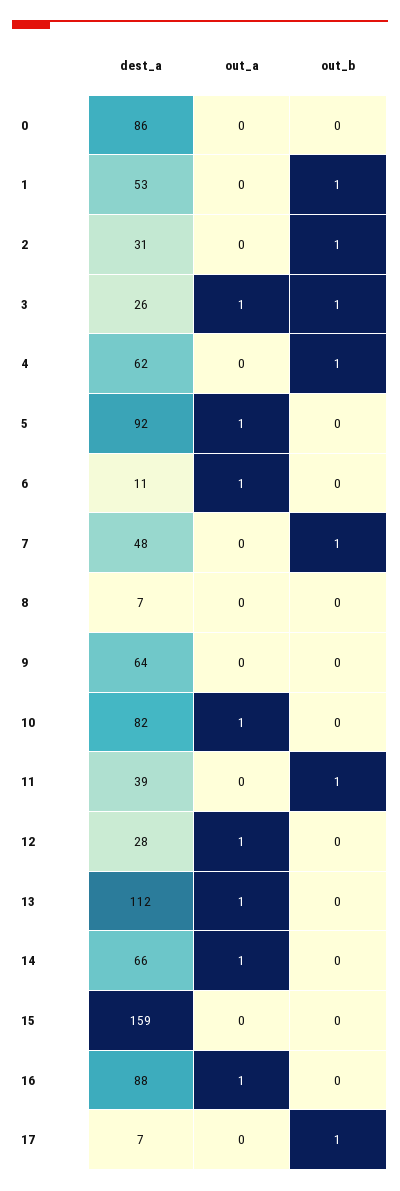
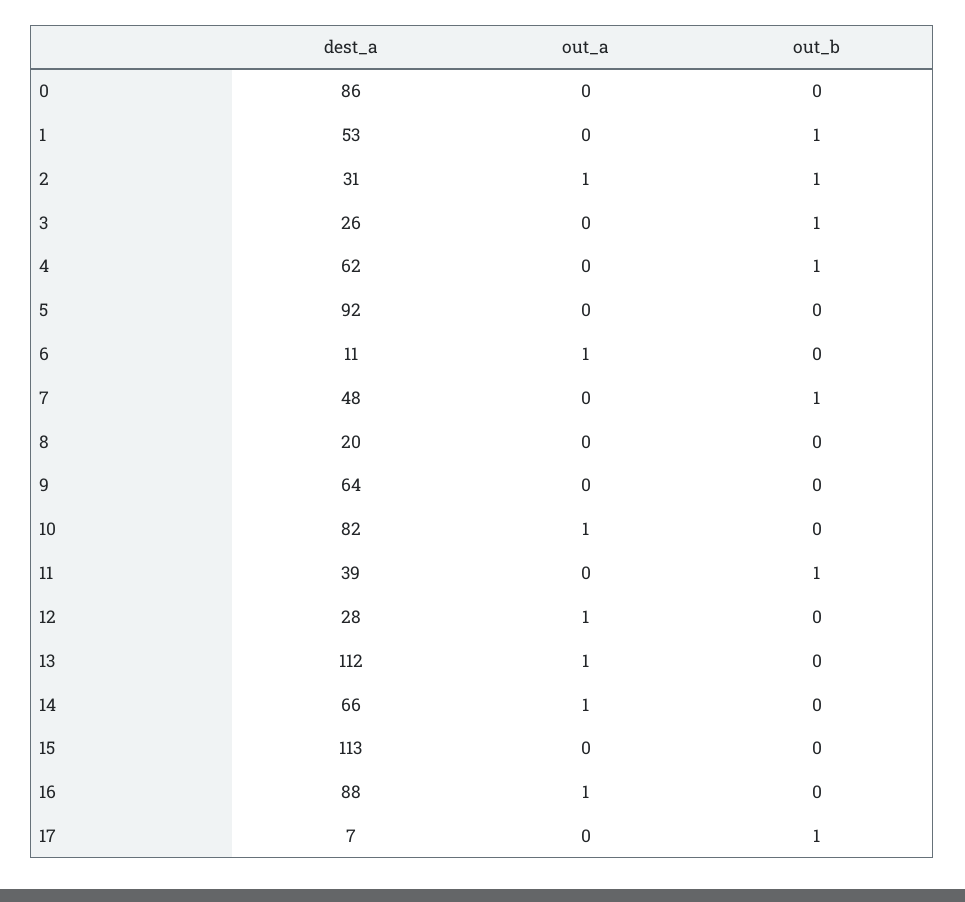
  {
    "dest_a": {
      "0": 86,
      "1": 53,
      "2": 31,
      "3": 26,
      "4": 62,
      "5": 92,
      "6": 11,
      "7": 48,
-     "8": 7,
+     "8": 20,
      "9": 64,
      "10": 82,
      "11": 39,
      "12": 28,
      "13": 112,
      "14": 66,
-     "15": 159,
+     "15": 113,
      "16": 88,
      "17": 7
    },
    "out_a": {
      "0": 0,
      "1": 0,
-     "2": 0,
+     "2": 1,
-     "3": 1,
+     "3": 0,
      "4": 0,
-     "5": 1,
+     "5": 0,
      "6": 1,
      "7": 0,
      "8": 0,
      "9": 0,
      "10": 1,
      "11": 0,
      "12": 1,
      "13": 1,
      "14": 1,
      "15": 0,
      "16": 1,
      "17": 0
    },
    "out_b": {
      "0": 0,
      "1": 1,
      "2": 1,
      "3": 1,
      "4": 1,
      "5": 0,
      "6": 0,
      "7": 1,
      "8": 0,
      "9": 0,
      "10": 0,
      "11": 1,
      "12": 0,
      "13": 0,
      "14": 0,
      "15": 0,
      "16": 0,
      "17": 1
    }
  }

